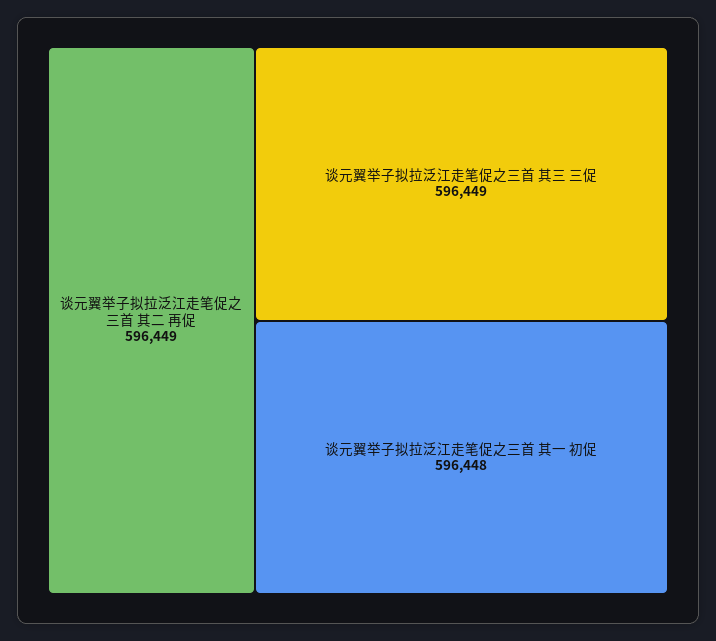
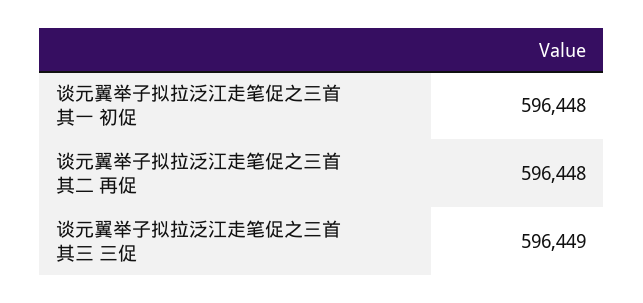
  {
-   "谈元翼举子拟拉泛江走笔促之三首 其二 再促": 596449,
+   "谈元翼举子拟拉泛江走笔促之三首 其二 再促": 596448,
    "谈元翼举子拟拉泛江走笔促之三首 其三 三促": 596449,
    "谈元翼举子拟拉泛江走笔促之三首 其一 初促": 596448
  }

